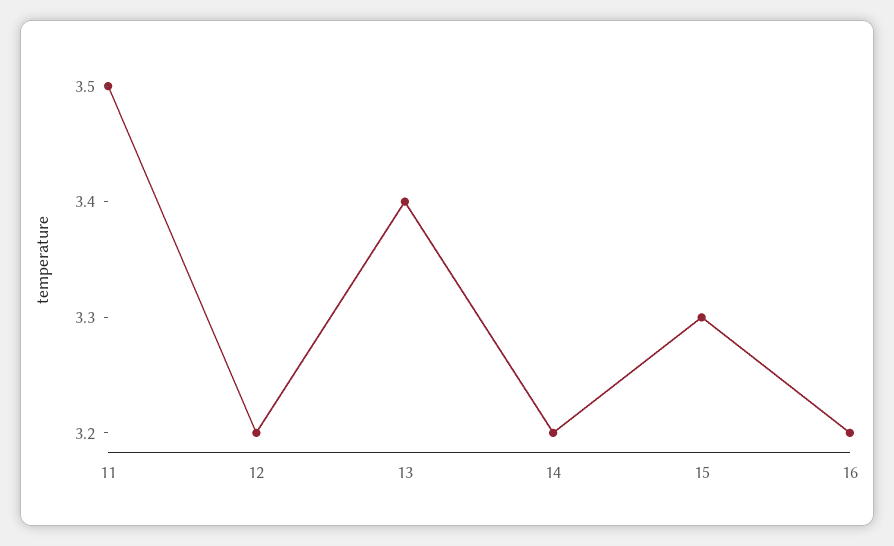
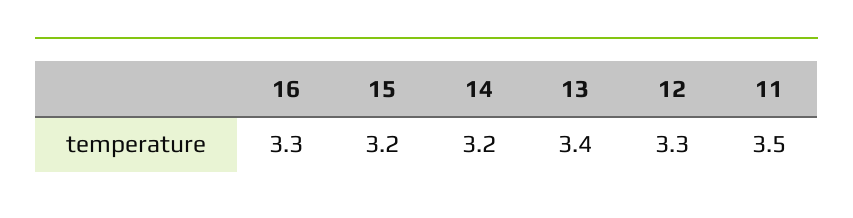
  {
    "11": 3.5,
-   "12": 3.2,
+   "12": 3.3,
    "13": 3.4,
    "14": 3.2,
-   "15": 3.3,
+   "15": 3.2,
-   "16": 3.2
+   "16": 3.3
  }

